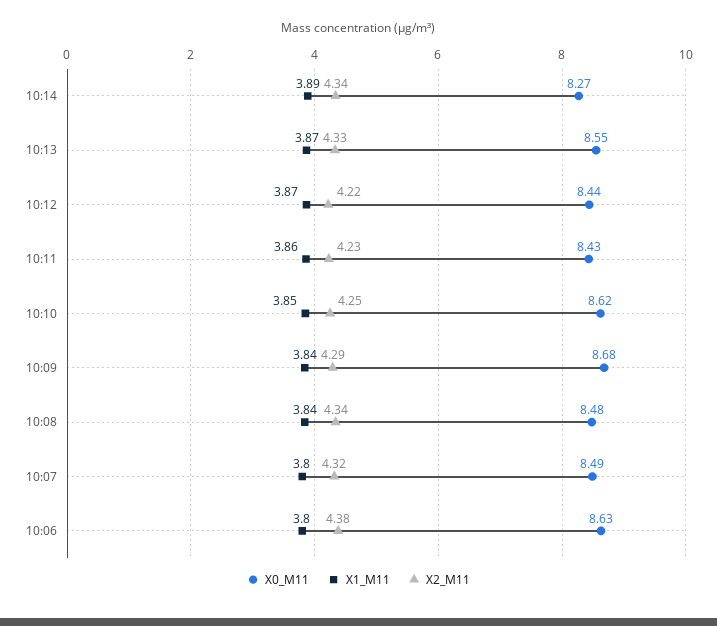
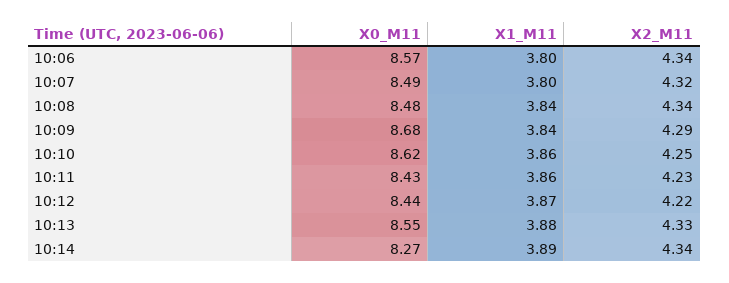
  {
    "X0_M11": {
      "10:14": 8.27,
      "10:13": 8.55,
      "10:12": 8.44,
      "10:11": 8.43,
      "10:10": 8.62,
      "10:09": 8.68,
      "10:08": 8.48,
      "10:07": 8.49,
-     "10:06": 8.63
+     "10:06": 8.57
    },
    "X1_M11": {
      "10:14": 3.89,
-     "10:13": 3.87,
+     "10:13": 3.88,
      "10:12": 3.87,
      "10:11": 3.86,
-     "10:10": 3.85,
+     "10:10": 3.86,
      "10:09": 3.84,
      "10:08": 3.84,
      "10:07": 3.8,
      "10:06": 3.8
    },
    "X2_M11": {
      "10:14": 4.34,
      "10:13": 4.33,
      "10:12": 4.22,
      "10:11": 4.23,
      "10:10": 4.25,
      "10:09": 4.29,
      "10:08": 4.34,
      "10:07": 4.32,
-     "10:06": 4.38
+     "10:06": 4.34
    }
  }

